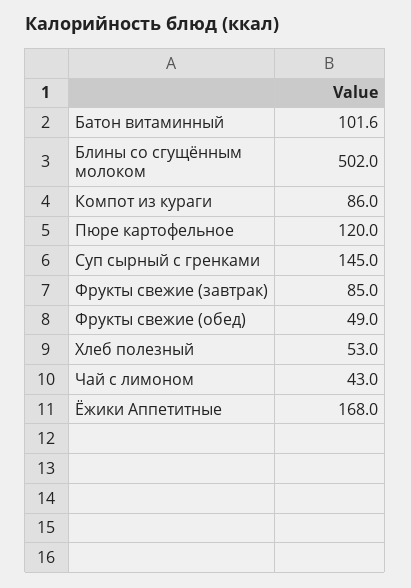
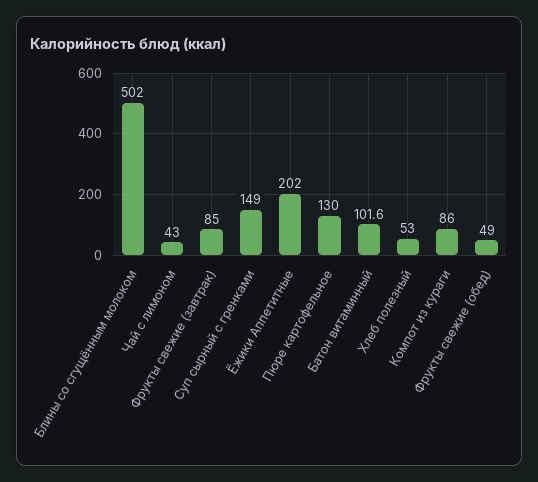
  {
    "Батон витаминный": 101.6,
    "Блины со сгущённым молоком": 502,
    "Компот из кураги": 86,
-   "Пюре картофельное": 120,
+   "Пюре картофельное": 130,
-   "Суп сырный с гренками": 145,
+   "Суп сырный с гренками": 149,
    "Фрукты свежие (завтрак)": 85,
    "Фрукты свежие (обед)": 49,
    "Хлеб полезный": 53,
    "Чай с лимоном": 43,
-   "Ёжики Аппетитные": 168
+   "Ёжики Аппетитные": 202
  }

